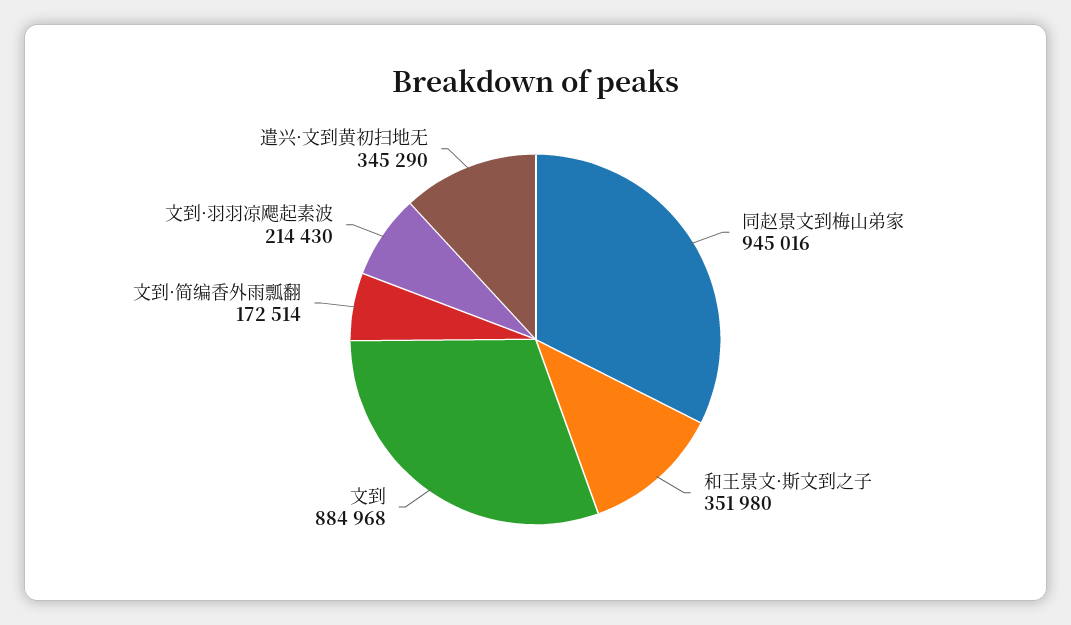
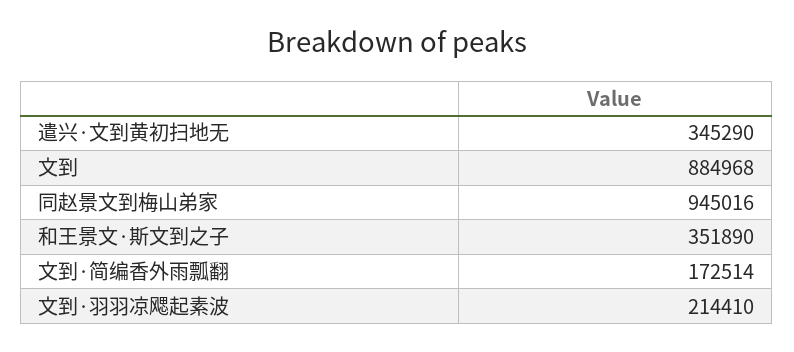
  {
    "同赵景文到梅山弟家": 945016,
-   "和王景文·斯文到之子": 351980,
+   "和王景文·斯文到之子": 351890,
    "文到": 884968,
    "文到·简编香外雨瓢翻": 172514,
-   "文到·羽羽凉飔起素波": 214430,
+   "文到·羽羽凉飔起素波": 214410,
    "遣兴·文到黄初扫地无": 345290
  }

